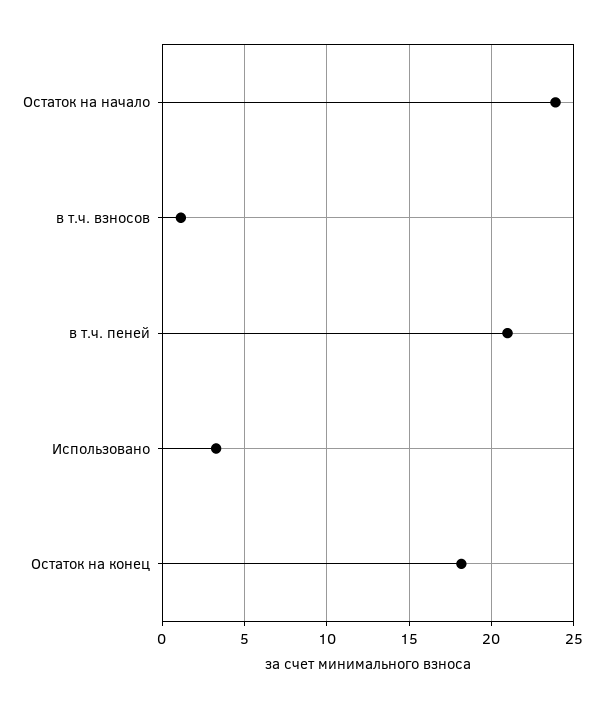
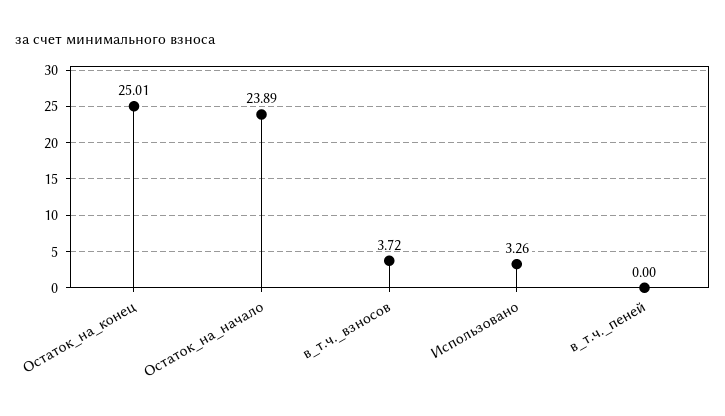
  {
    "Остаток на начало": 23.89,
-   "в т.ч. взносов": 1,
+   "в т.ч. взносов": 3.72,
-   "в т.ч. пеней": 21,
+   "в т.ч. пеней": 0,
    "Использовано": 3.26,
-   "Остаток на конец": 18
+   "Остаток на конец": 25.01
  }

